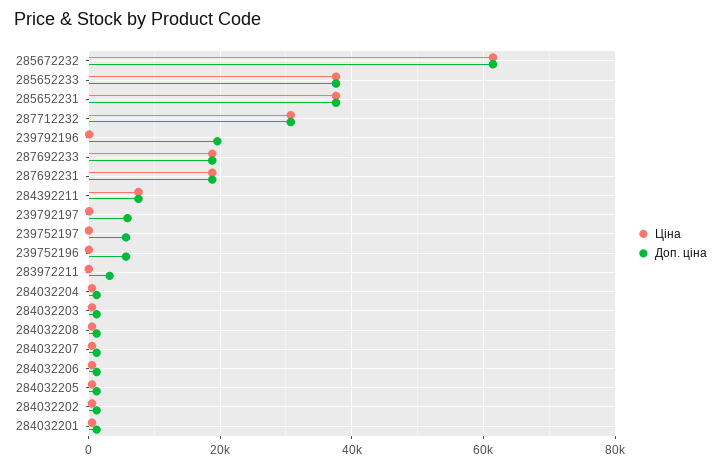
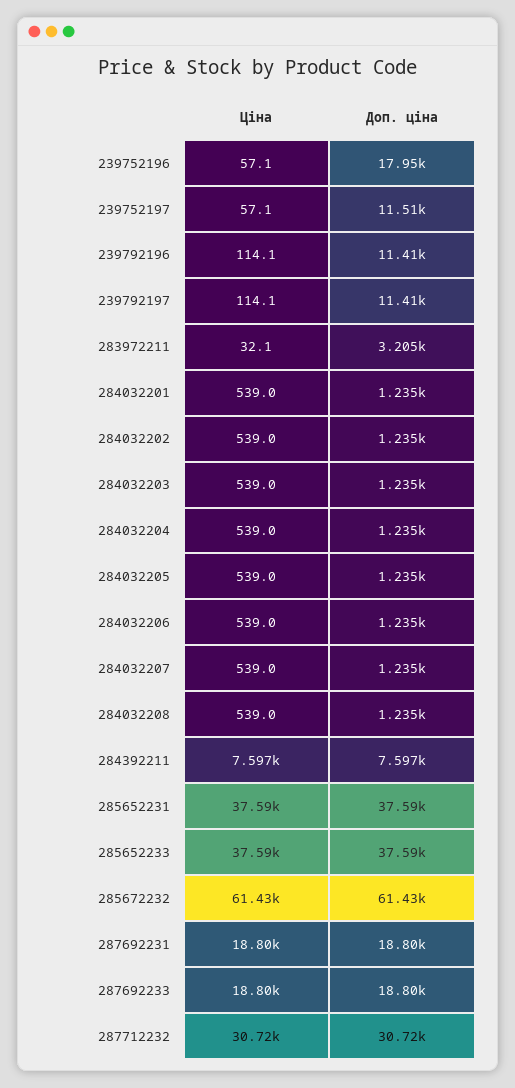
  {
    "Ціна": {
      "285672232": 61430,
      "285652233": 37590,
      "285652231": 37590,
      "287712232": 30720,
      "239792196": 114.1,
      "287692233": 18800,
      "287692231": 18800,
      "284392211": 7597,
      "239792197": 114.1,
      "239752197": 57.1,
      "239752196": 57.1,
      "283972211": 32.1,
      "284032204": 539,
      "284032203": 539,
      "284032208": 539,
      "284032207": 539,
      "284032206": 539,
      "284032205": 539,
      "284032202": 539,
      "284032201": 539
    },
    "Доп. ціна": {
      "285672232": 61430,
      "285652233": 37590,
      "285652231": 37590,
      "287712232": 30720,
-     "239792196": 20000,
+     "239792196": 11410,
      "287692233": 18800,
      "287692231": 18800,
      "284392211": 7597,
-     "239792197": 6000,
+     "239792197": 11410,
-     "239752197": 6000,
+     "239752197": 11510,
-     "239752196": 6000,
+     "239752196": 17950,
      "283972211": 3205,
      "284032204": 1235,
      "284032203": 1235,
      "284032208": 1235,
      "284032207": 1235,
      "284032206": 1235,
      "284032205": 1235,
      "284032202": 1235,
      "284032201": 1235
    }
  }

